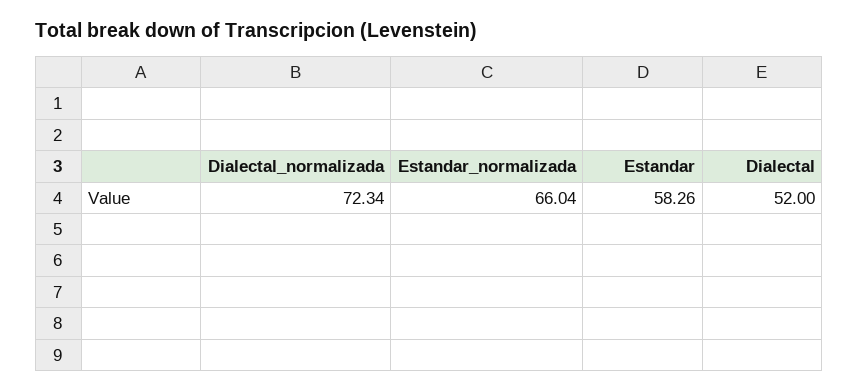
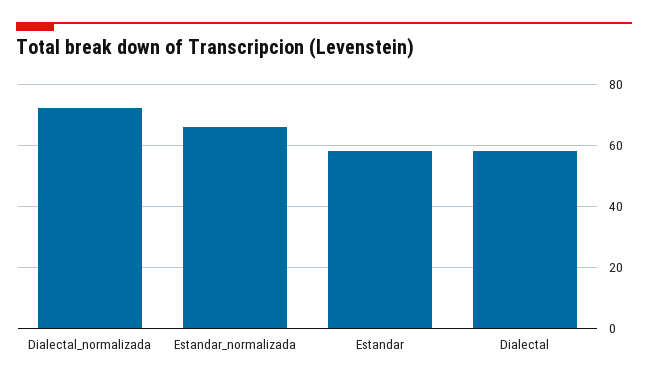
  {
    "Dialectal_normalizada": 72.34,
    "Estandar_normalizada": 66.04,
    "Estandar": 58.26,
-   "Dialectal": 52
+   "Dialectal": 58
  }

